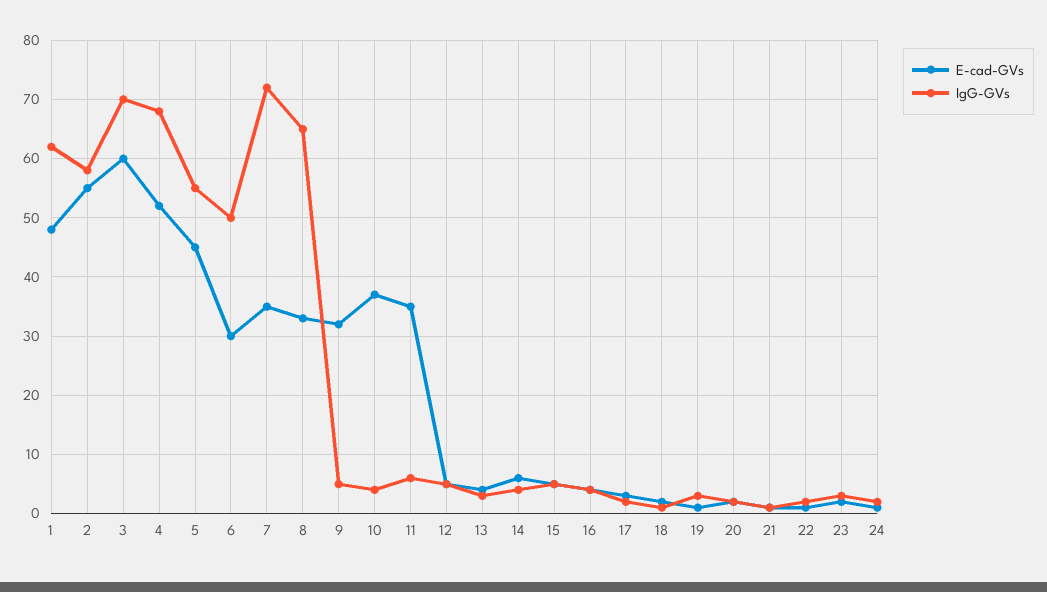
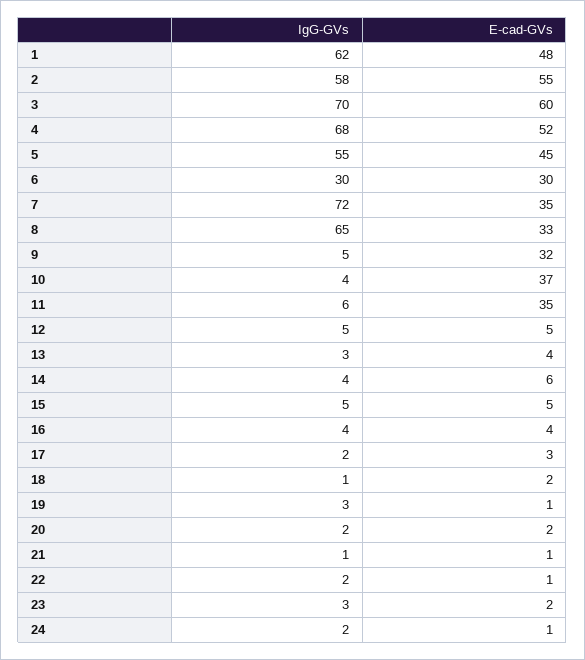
  {
    "E-cad-GVs": {
      "1": 48,
      "2": 55,
      "3": 60,
      "4": 52,
      "5": 45,
      "6": 30,
      "7": 35,
      "8": 33,
      "9": 32,
      "10": 37,
      "11": 35,
      "12": 5,
      "13": 4,
      "14": 6,
      "15": 5,
      "16": 4,
      "17": 3,
      "18": 2,
      "19": 1,
      "20": 2,
      "21": 1,
      "22": 1,
      "23": 2,
      "24": 1
    },
    "IgG-GVs": {
      "1": 62,
      "2": 58,
      "3": 70,
      "4": 68,
      "5": 55,
-     "6": 50,
+     "6": 30,
      "7": 72,
      "8": 65,
      "9": 5,
      "10": 4,
      "11": 6,
      "12": 5,
      "13": 3,
      "14": 4,
      "15": 5,
      "16": 4,
      "17": 2,
      "18": 1,
      "19": 3,
      "20": 2,
      "21": 1,
      "22": 2,
      "23": 3,
      "24": 2
    }
  }

